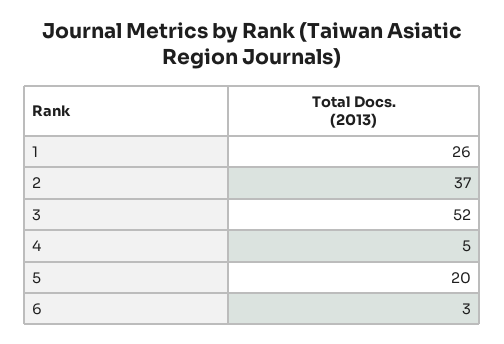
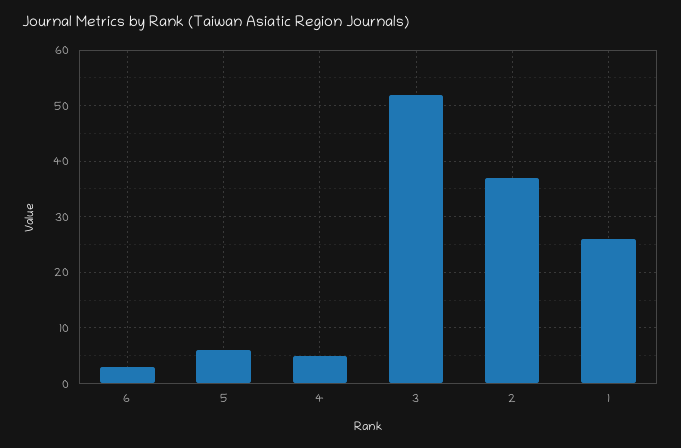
  {
    "1": 26,
    "2": 37,
    "3": 52,
    "4": 5,
-   "5": 20,
+   "5": 5,
    "6": 3
  }

